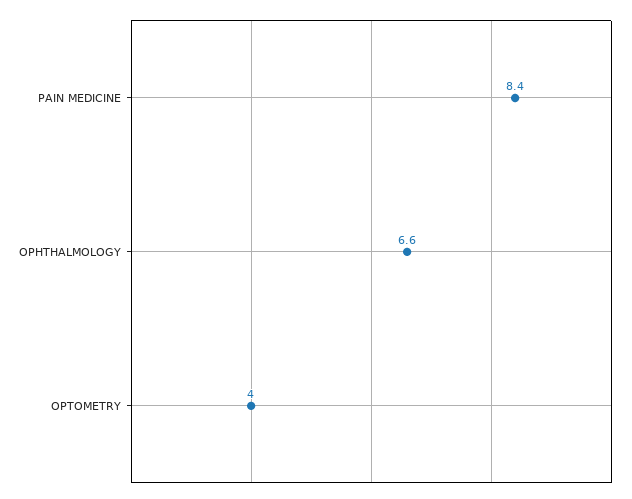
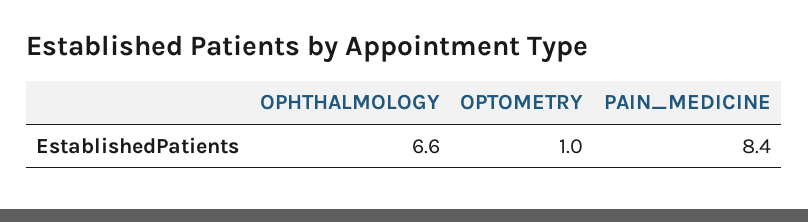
  {
    "PAIN MEDICINE": 8.4,
    "OPHTHALMOLOGY": 6.6,
-   "OPTOMETRY": 4
+   "OPTOMETRY": 1
  }

